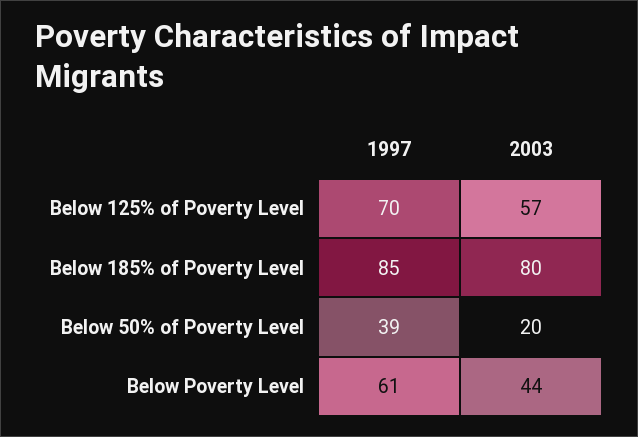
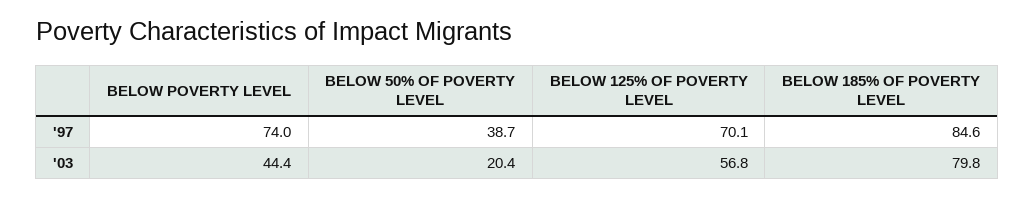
  {
    "1997": {
      "Below 125% of Poverty Level": 70.1,
      "Below 185% of Poverty Level": 84.6,
      "Below 50% of Poverty Level": 38.7,
-     "Below Poverty Level": 61
+     "Below Poverty Level": 74
    },
    "2003": {
      "Below 125% of Poverty Level": 56.8,
      "Below 185% of Poverty Level": 79.8,
      "Below 50% of Poverty Level": 20.4,
      "Below Poverty Level": 44.4
    }
  }

